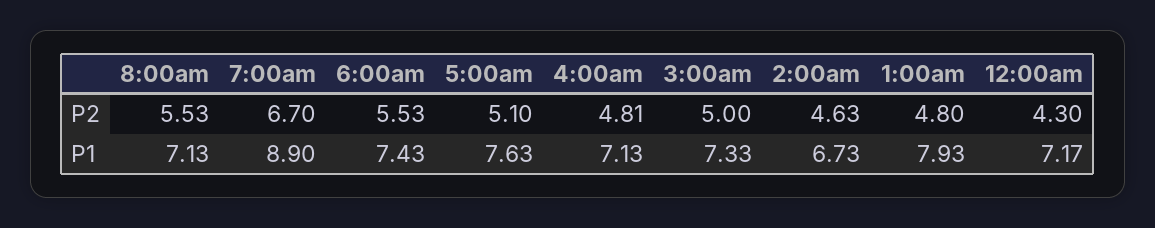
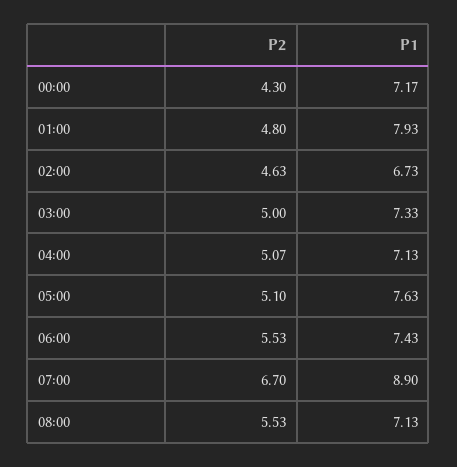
  {
    "8:00am": {
      "P2": 5.53,
      "P1": 7.13
    },
    "7:00am": {
      "P2": 6.7,
      "P1": 8.9
    },
    "6:00am": {
      "P2": 5.53,
      "P1": 7.43
    },
    "5:00am": {
      "P2": 5.1,
      "P1": 7.63
    },
    "4:00am": {
-     "P2": 4.81,
+     "P2": 5.07,
      "P1": 7.13
    },
    "3:00am": {
      "P2": 5,
      "P1": 7.33
    },
    "2:00am": {
      "P2": 4.63,
      "P1": 6.73
    },
    "1:00am": {
      "P2": 4.8,
      "P1": 7.93
    },
    "12:00am": {
      "P2": 4.3,
      "P1": 7.17
    }
  }

